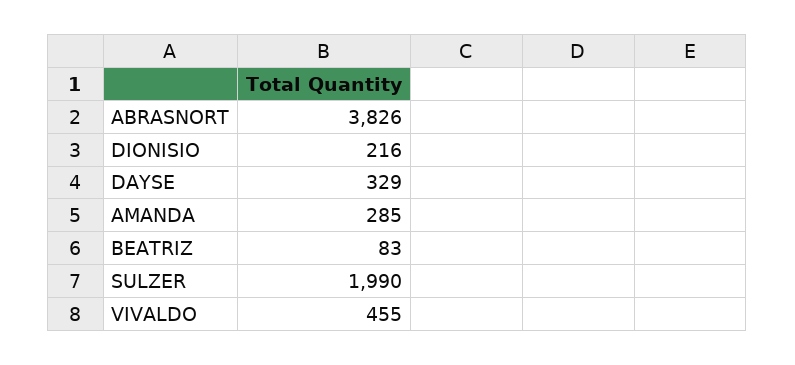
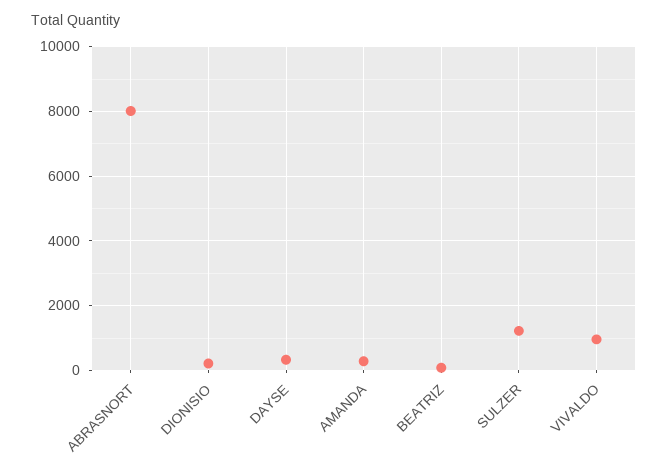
  {
-   "ABRASNORT": 3826,
+   "ABRASNORT": 8000,
    "DIONISIO": 216,
    "DAYSE": 329,
    "AMANDA": 285,
    "BEATRIZ": 83,
-   "SULZER": 1990,
+   "SULZER": 1200,
-   "VIVALDO": 455
+   "VIVALDO": 1000
  }

